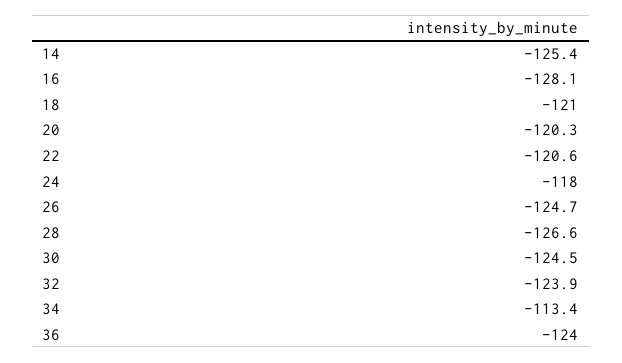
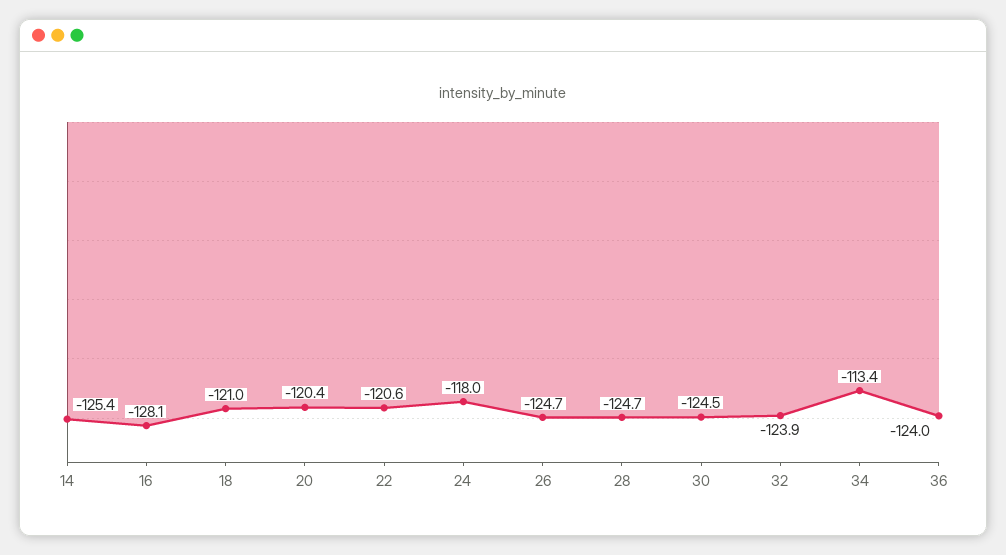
  {
    "14": -125.4,
    "16": -128.1,
    "18": -121,
-   "20": -120.3,
+   "20": -120.4,
    "22": -120.6,
    "24": -118,
    "26": -124.7,
-   "28": -126.6,
+   "28": -124.7,
    "30": -124.5,
    "32": -123.9,
    "34": -113.4,
    "36": -124
  }

